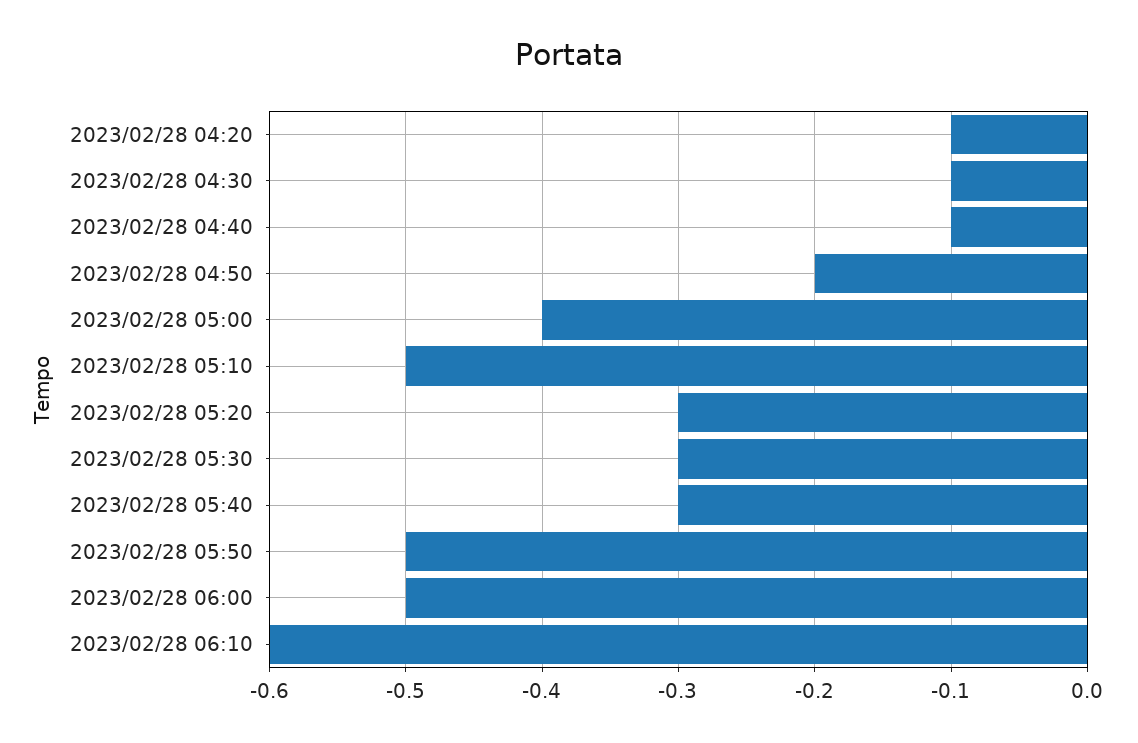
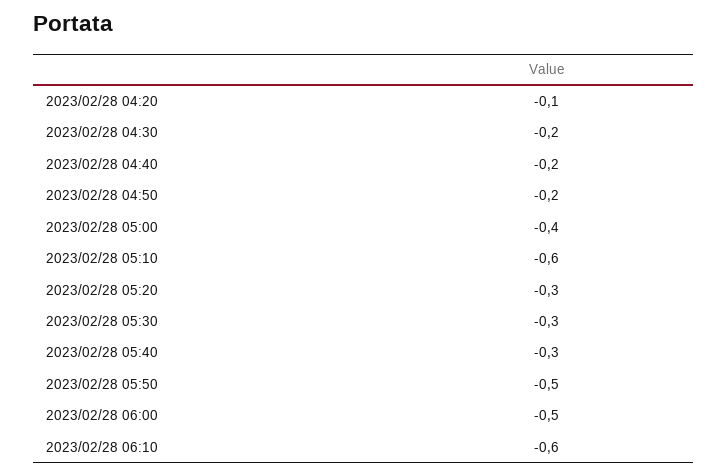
  {
    "2023/02/28 04:20": -0.1,
-   "2023/02/28 04:30": -0.1,
+   "2023/02/28 04:30": -0.2,
-   "2023/02/28 04:40": -0.1,
+   "2023/02/28 04:40": -0.2,
    "2023/02/28 04:50": -0.2,
    "2023/02/28 05:00": -0.4,
-   "2023/02/28 05:10": -0.5,
+   "2023/02/28 05:10": -0.6,
    "2023/02/28 05:20": -0.3,
    "2023/02/28 05:30": -0.3,
    "2023/02/28 05:40": -0.3,
    "2023/02/28 05:50": -0.5,
    "2023/02/28 06:00": -0.5,
    "2023/02/28 06:10": -0.6
  }

